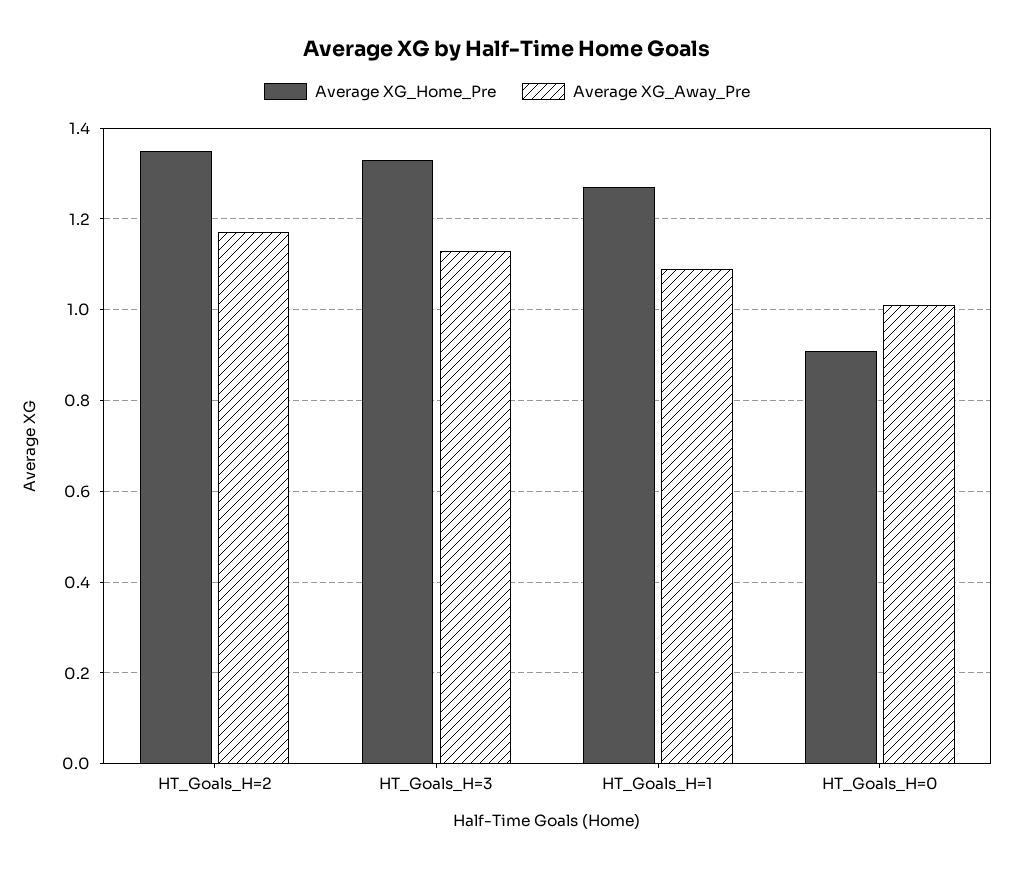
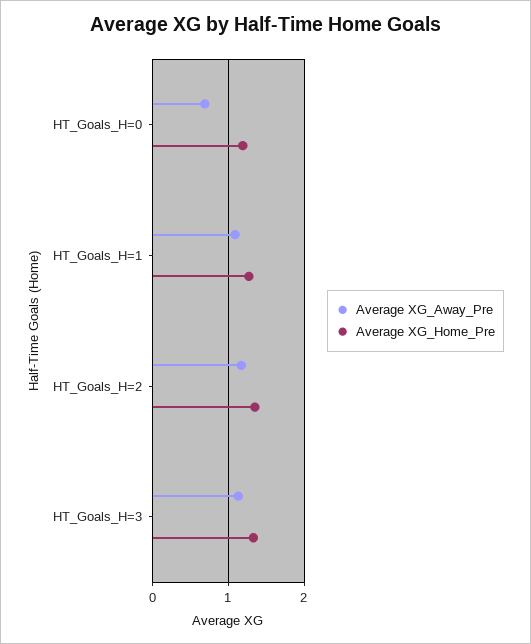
  {
    "Average XG_Home_Pre": {
      "HT_Goals_H=2": 1.35,
      "HT_Goals_H=3": 1.35,
      "HT_Goals_H=1": 1.25,
-     "HT_Goals_H=0": 0.9
+     "HT_Goals_H=0": 1.2
    },
    "Average XG_Away_Pre": {
      "HT_Goals_H=2": 1.15,
      "HT_Goals_H=3": 1.15,
      "HT_Goals_H=1": 1.1,
-     "HT_Goals_H=0": 1
+     "HT_Goals_H=0": 0.7
    }
  }

